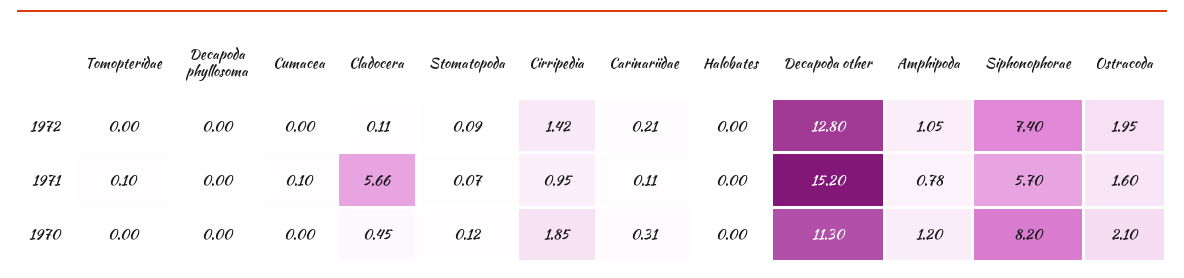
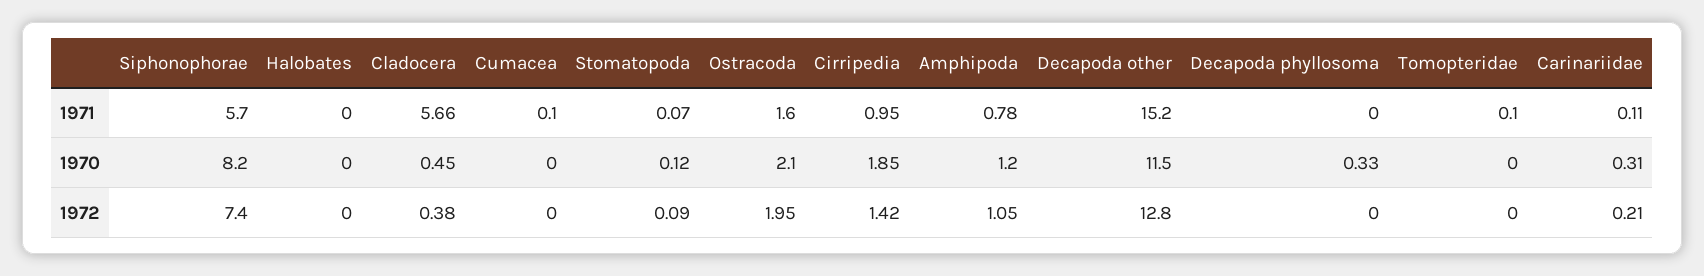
  {
    "Tomopteridae": {
      "1972": 0,
      "1971": 0.1,
      "1970": 0
    },
    "Decapoda phyllosoma": {
      "1972": 0,
      "1971": 0,
-     "1970": 0
+     "1970": 0.33
    },
    "Cumacea": {
      "1972": 0,
      "1971": 0.1,
      "1970": 0
    },
    "Cladocera": {
-     "1972": 0.11,
+     "1972": 0.38,
      "1971": 5.66,
      "1970": 0.45
    },
    "Stomatopoda": {
      "1972": 0.09,
      "1971": 0.07,
      "1970": 0.12
    },
    "Cirripedia": {
      "1972": 1.42,
      "1971": 0.95,
      "1970": 1.85
    },
    "Carinariidae": {
      "1972": 0.21,
      "1971": 0.11,
      "1970": 0.31
    },
    "Halobates": {
      "1972": 0,
      "1971": 0,
      "1970": 0
    },
    "Decapoda other": {
      "1972": 12.8,
      "1971": 15.2,
-     "1970": 11.3
+     "1970": 11.5
    },
    "Amphipoda": {
      "1972": 1.05,
      "1971": 0.78,
      "1970": 1.2
    },
    "Siphonophorae": {
      "1972": 7.4,
      "1971": 5.7,
      "1970": 8.2
    },
    "Ostracoda": {
      "1972": 1.95,
      "1971": 1.6,
      "1970": 2.1
    }
  }

